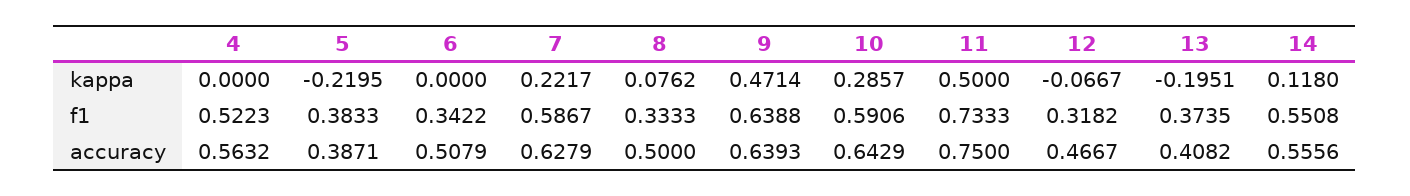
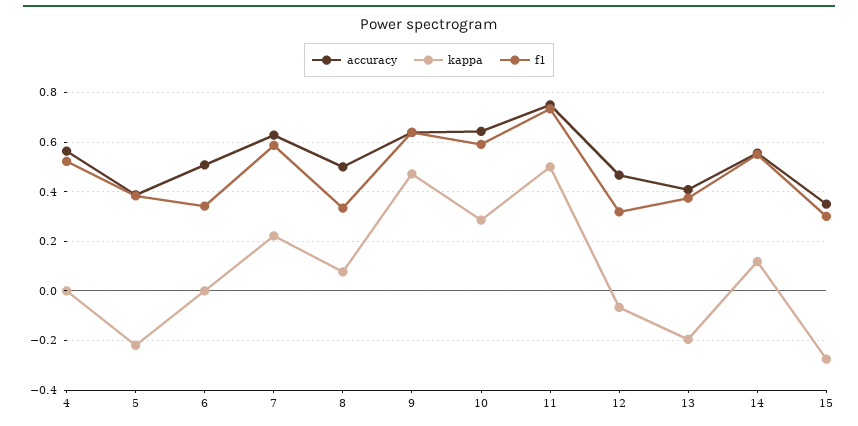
  {
    "kappa": {
      "4": 0,
      "5": -0.2195,
      "6": 0,
      "7": 0.2217,
      "8": 0.0762,
      "9": 0.4714,
      "10": 0.2857,
      "11": 0.5,
      "12": -0.0667,
      "13": -0.1951,
-     "14": 0.118
+     "14": 0.118,
+     "15": -0.275
    },
    "f1": {
      "4": 0.5223,
      "5": 0.3833,
      "6": 0.3422,
      "7": 0.5867,
      "8": 0.3333,
      "9": 0.6388,
      "10": 0.5906,
      "11": 0.7333,
      "12": 0.3182,
      "13": 0.3735,
-     "14": 0.5508
+     "14": 0.5508,
+     "15": 0.3
    },
    "accuracy": {
      "4": 0.5632,
      "5": 0.3871,
      "6": 0.5079,
      "7": 0.6279,
      "8": 0.5,
      "9": 0.6393,
      "10": 0.6429,
      "11": 0.75,
      "12": 0.4667,
      "13": 0.4082,
-     "14": 0.5556
+     "14": 0.5556,
+     "15": 0.35
    }
  }

